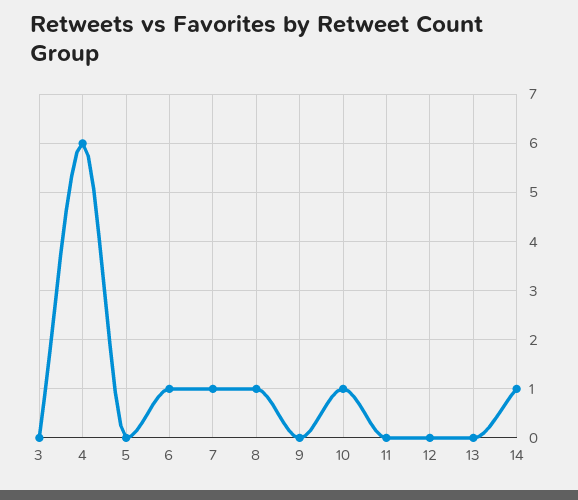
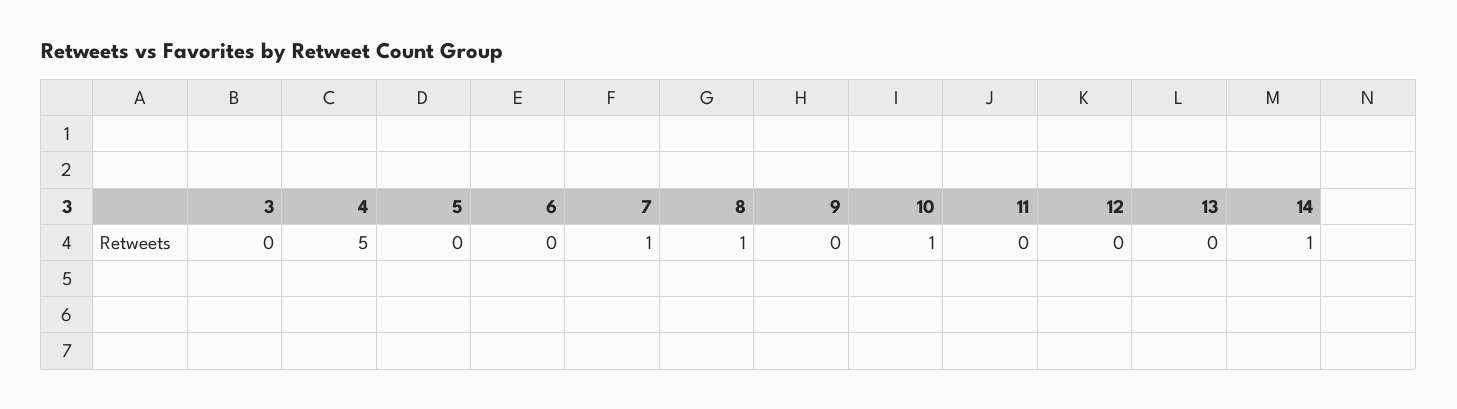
  {
    "3": 0,
-   "4": 6,
+   "4": 5,
    "5": 0,
-   "6": 1,
+   "6": 0,
    "7": 1,
    "8": 1,
    "9": 0,
    "10": 1,
    "11": 0,
    "12": 0,
    "13": 0,
    "14": 1
  }

